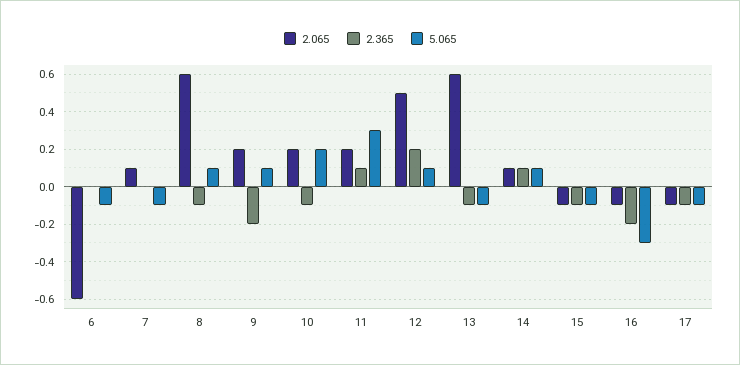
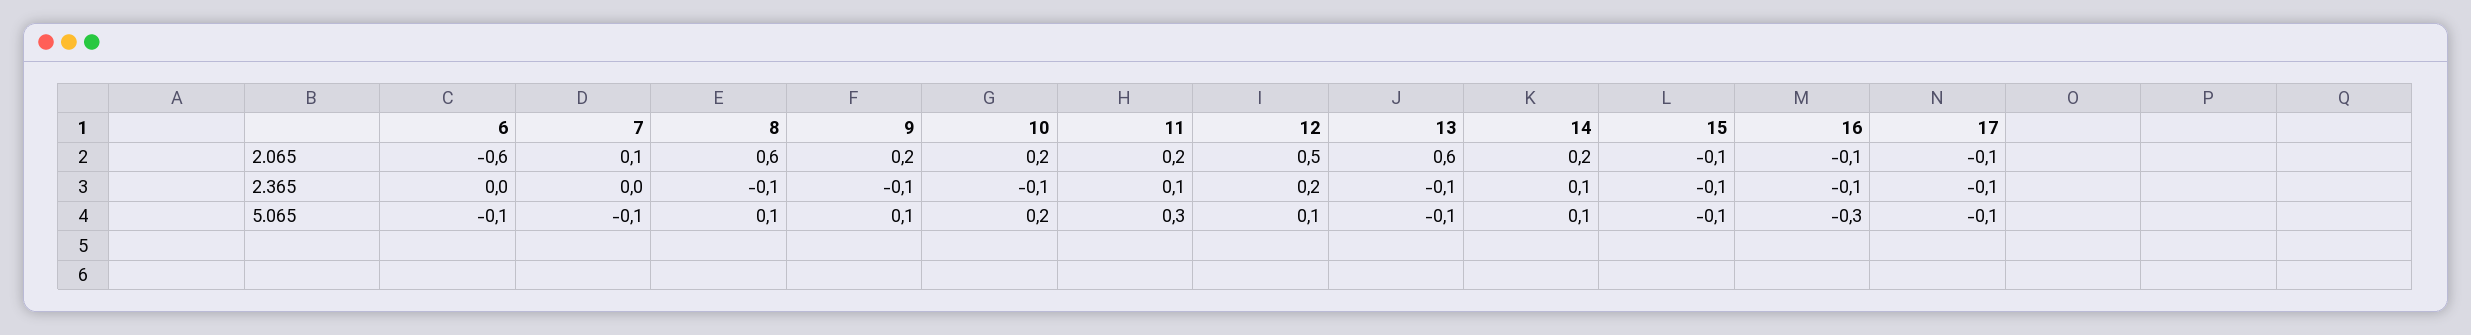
  {
    "2.065": {
      "6": -0.6,
      "7": 0.1,
      "8": 0.6,
      "9": 0.2,
      "10": 0.2,
      "11": 0.2,
      "12": 0.5,
      "13": 0.6,
-     "14": 0.1,
+     "14": 0.2,
      "15": -0.1,
      "16": -0.1,
      "17": -0.1
    },
    "2.365": {
      "6": 0,
      "7": 0,
      "8": -0.1,
-     "9": -0.2,
+     "9": -0.1,
      "10": -0.1,
      "11": 0.1,
      "12": 0.2,
      "13": -0.1,
      "14": 0.1,
      "15": -0.1,
-     "16": -0.2,
+     "16": -0.1,
      "17": -0.1
    },
    "5.065": {
      "6": -0.1,
      "7": -0.1,
      "8": 0.1,
      "9": 0.1,
      "10": 0.2,
      "11": 0.3,
      "12": 0.1,
      "13": -0.1,
      "14": 0.1,
      "15": -0.1,
      "16": -0.3,
      "17": -0.1
    }
  }

